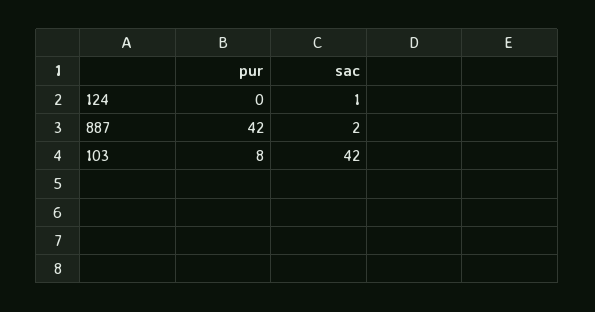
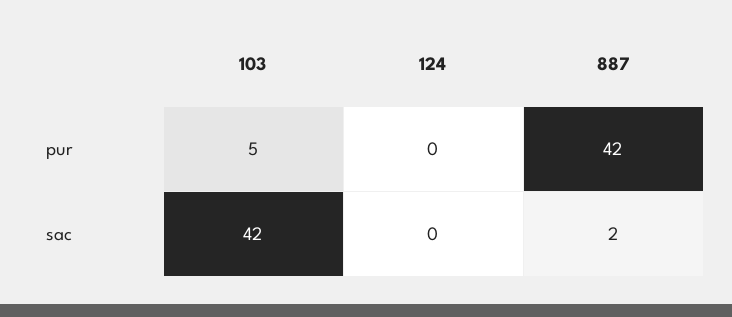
  {
    "pur": {
      "124": 0,
      "887": 42,
-     "103": 8
+     "103": 5
    },
    "sac": {
-     "124": 1,
+     "124": 0,
      "887": 2,
      "103": 42
    }
  }

